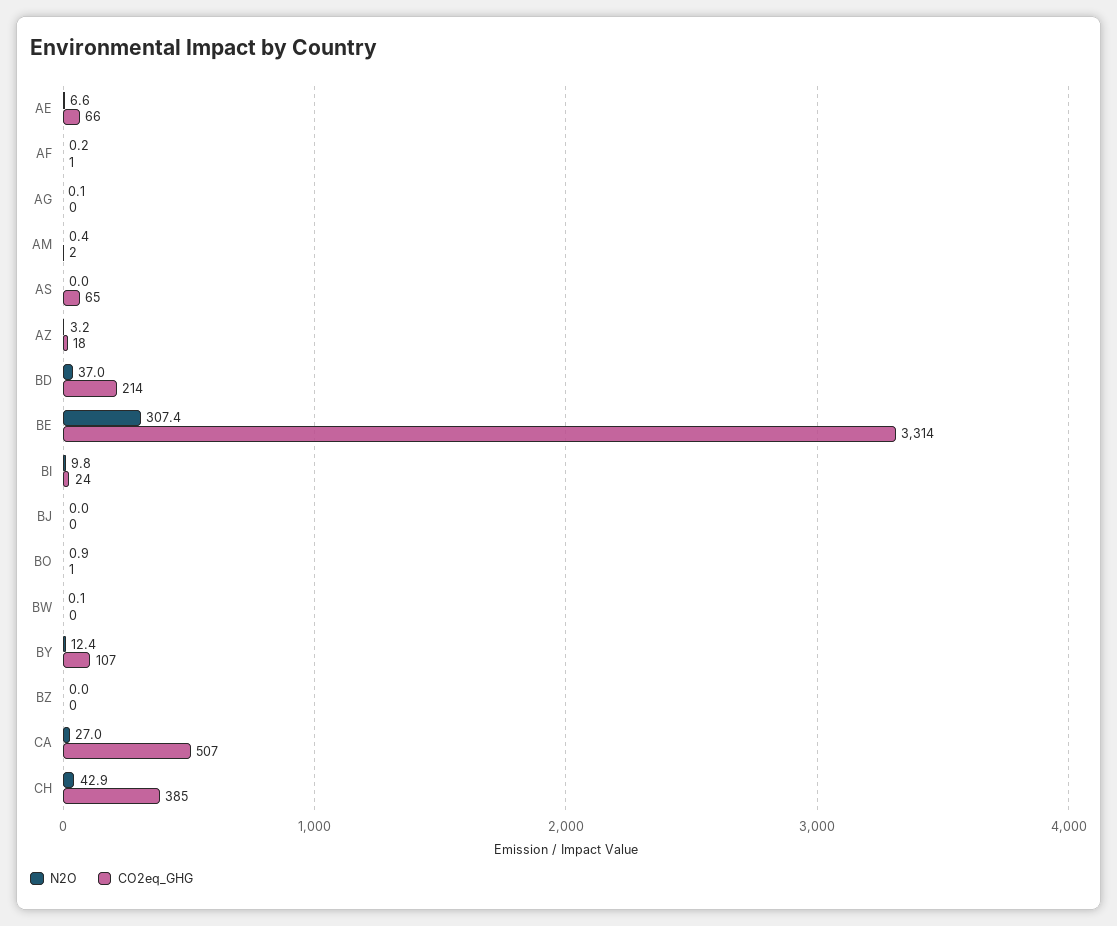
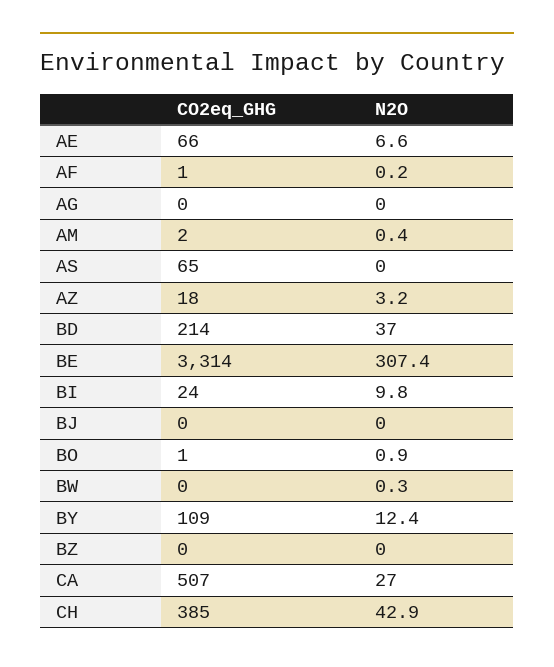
  {
    "N2O": {
      "AE": 6.6,
      "AF": 0.2,
-     "AG": 0.1,
+     "AG": 0,
      "AM": 0.4,
      "AS": 0,
      "AZ": 3.2,
      "BD": 37,
      "BE": 307.4,
      "BI": 9.8,
      "BJ": 0,
      "BO": 0.9,
-     "BW": 0.1,
+     "BW": 0.3,
      "BY": 12.4,
      "BZ": 0,
      "CA": 27,
      "CH": 42.9
    },
    "CO2eq_GHG": {
      "AE": 66,
      "AF": 1,
      "AG": 0,
      "AM": 2,
      "AS": 65,
      "AZ": 18,
      "BD": 214,
      "BE": 3314,
      "BI": 24,
      "BJ": 0,
      "BO": 1,
      "BW": 0,
-     "BY": 107,
+     "BY": 109,
      "BZ": 0,
      "CA": 507,
      "CH": 385
    }
  }

